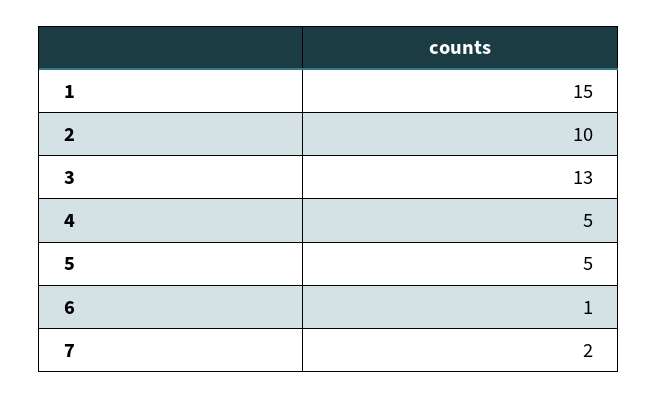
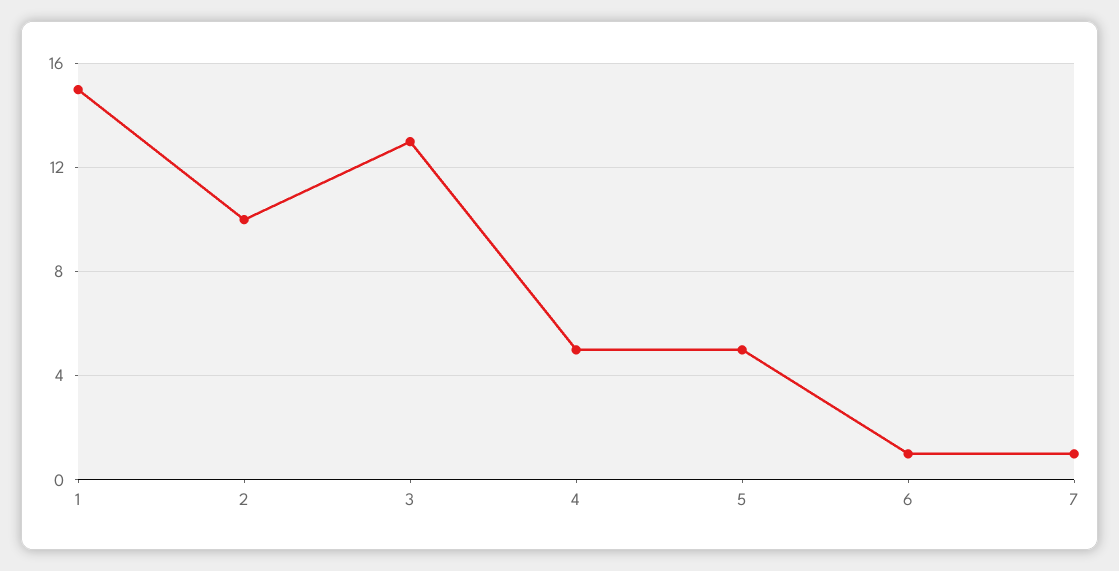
  {
    "1": 15,
    "2": 10,
    "3": 13,
    "4": 5,
    "5": 5,
    "6": 1,
-   "7": 2
+   "7": 1
  }

